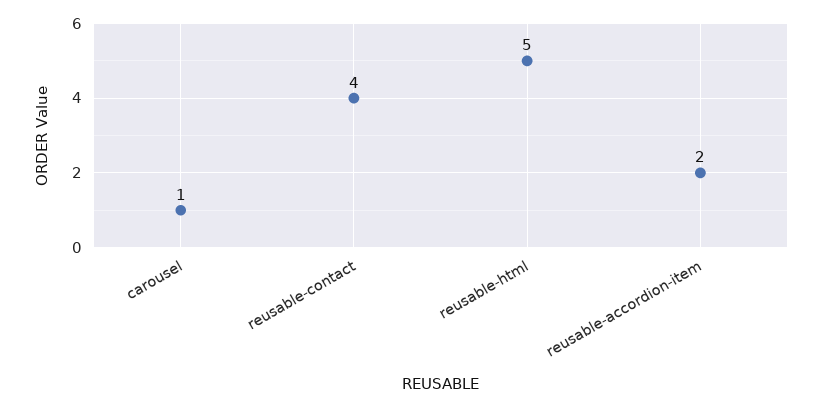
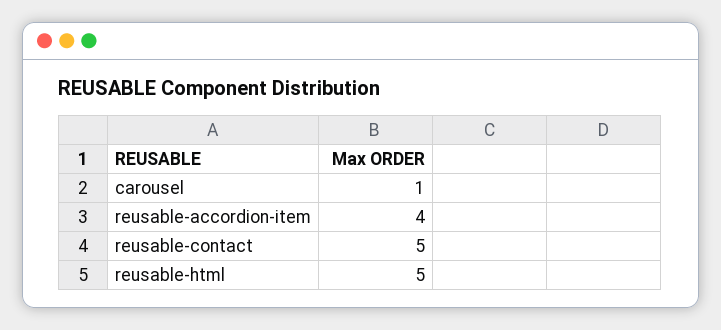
  {
    "carousel": 1,
-   "reusable-contact": 4,
+   "reusable-contact": 5,
    "reusable-html": 5,
-   "reusable-accordion-item": 2
+   "reusable-accordion-item": 4
  }

